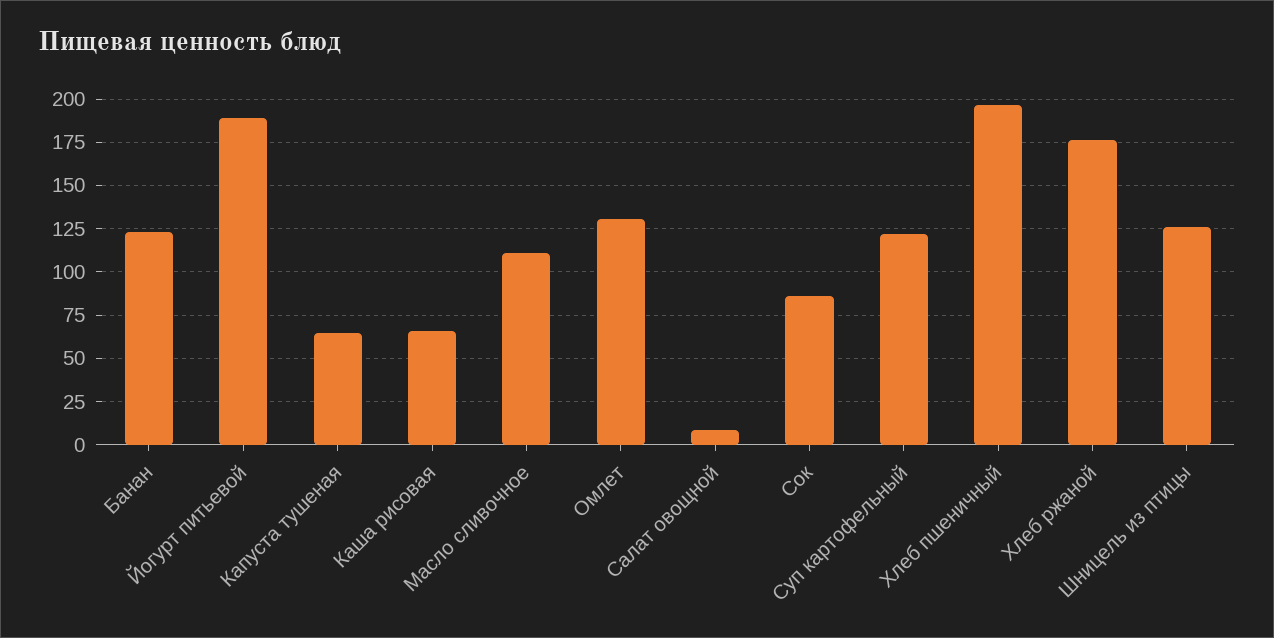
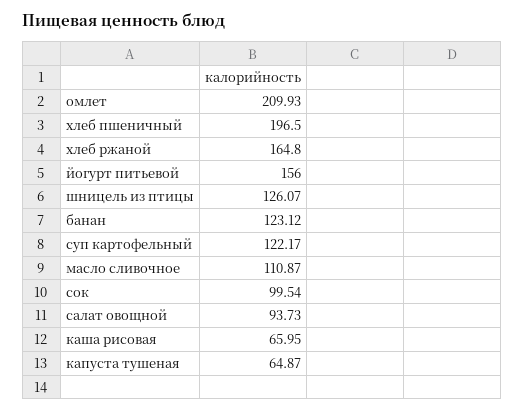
  {
    "Банан": 123.12,
-   "Йогурт питьевой": 190,
+   "Йогурт питьевой": 156,
    "Капуста тушеная": 64.87,
    "Каша рисовая": 65.95,
    "Масло сливочное": 110.87,
-   "Омлет": 130,
+   "Омлет": 209.93,
-   "Салат овощной": 10,
+   "Салат овощной": 93.73,
-   "Сок": 85,
+   "Сок": 99.54,
    "Суп картофельный": 122.17,
    "Хлеб пшеничный": 196.5,
-   "Хлеб ржаной": 175,
+   "Хлеб ржаной": 164.8,
    "Шницель из птицы": 126.07
  }

